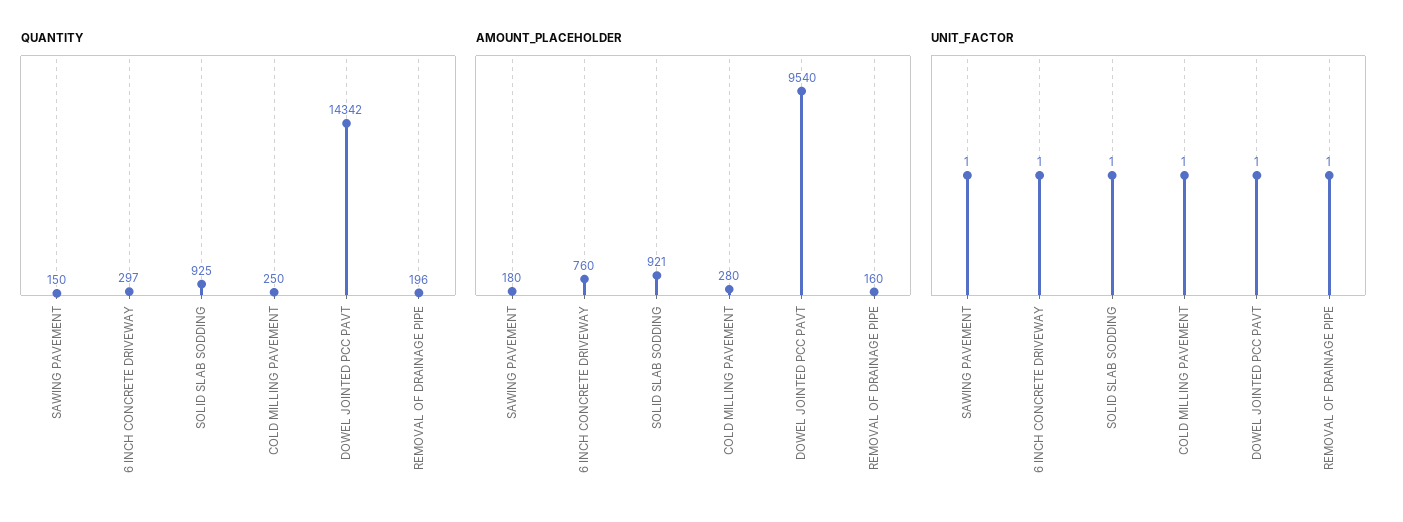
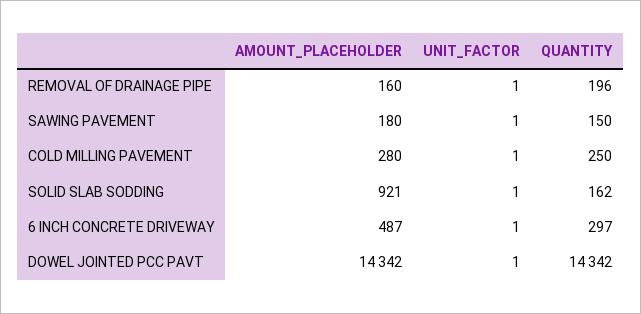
  {
    "QUANTITY": {
      "SAWING PAVEMENT": 150,
      "6 INCH CONCRETE DRIVEWAY": 297,
-     "SOLID SLAB SODDING": 925,
+     "SOLID SLAB SODDING": 162,
      "COLD MILLING PAVEMENT": 250,
      "DOWEL JOINTED PCC PAVT": 14342,
      "REMOVAL OF DRAINAGE PIPE": 196
    },
    "AMOUNT_PLACEHOLDER": {
      "SAWING PAVEMENT": 180,
-     "6 INCH CONCRETE DRIVEWAY": 760,
+     "6 INCH CONCRETE DRIVEWAY": 487,
      "SOLID SLAB SODDING": 921,
      "COLD MILLING PAVEMENT": 280,
-     "DOWEL JOINTED PCC PAVT": 9540,
+     "DOWEL JOINTED PCC PAVT": 14342,
      "REMOVAL OF DRAINAGE PIPE": 160
    },
    "UNIT_FACTOR": {
      "SAWING PAVEMENT": 1,
      "6 INCH CONCRETE DRIVEWAY": 1,
      "SOLID SLAB SODDING": 1,
      "COLD MILLING PAVEMENT": 1,
      "DOWEL JOINTED PCC PAVT": 1,
      "REMOVAL OF DRAINAGE PIPE": 1
    }
  }

